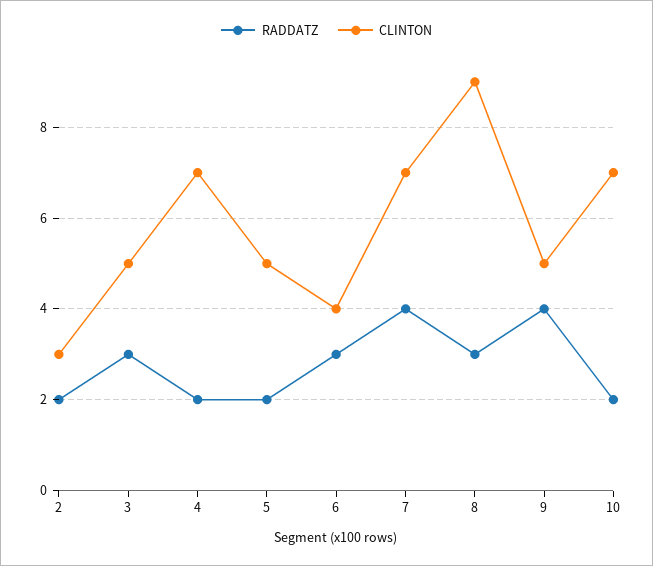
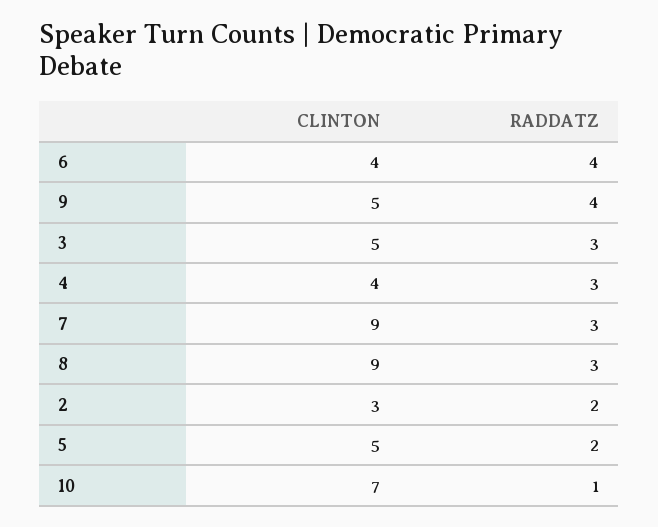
  {
    "RADDATZ": {
      "2": 2,
      "3": 3,
-     "4": 2,
+     "4": 3,
      "5": 2,
-     "6": 3,
+     "6": 4,
-     "7": 4,
+     "7": 3,
      "8": 3,
      "9": 4,
-     "10": 2
+     "10": 1
    },
    "CLINTON": {
      "2": 3,
      "3": 5,
-     "4": 7,
+     "4": 4,
      "5": 5,
      "6": 4,
-     "7": 7,
+     "7": 9,
      "8": 9,
      "9": 5,
      "10": 7
    }
  }

